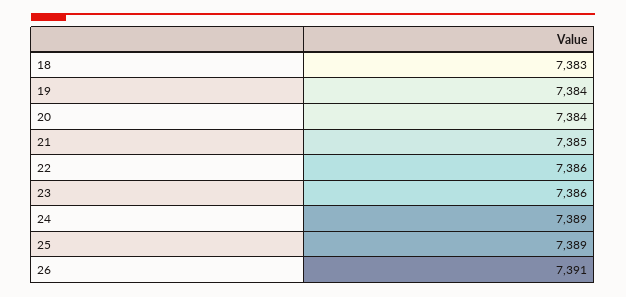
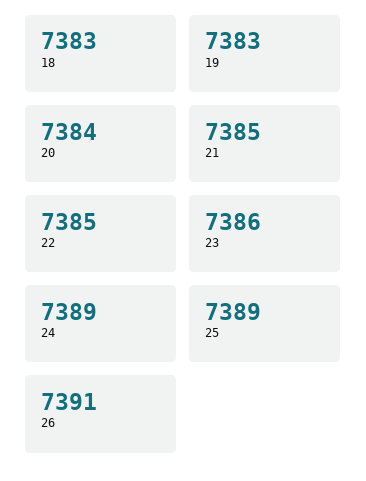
  {
    "18": 7383,
-   "19": 7384,
+   "19": 7383,
    "20": 7384,
    "21": 7385,
-   "22": 7386,
+   "22": 7385,
    "23": 7386,
    "24": 7389,
    "25": 7389,
    "26": 7391
  }

